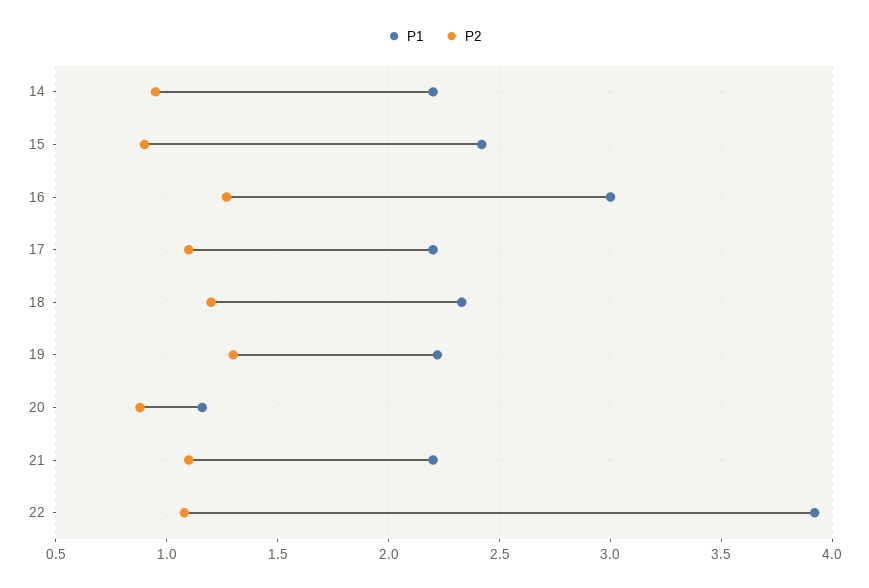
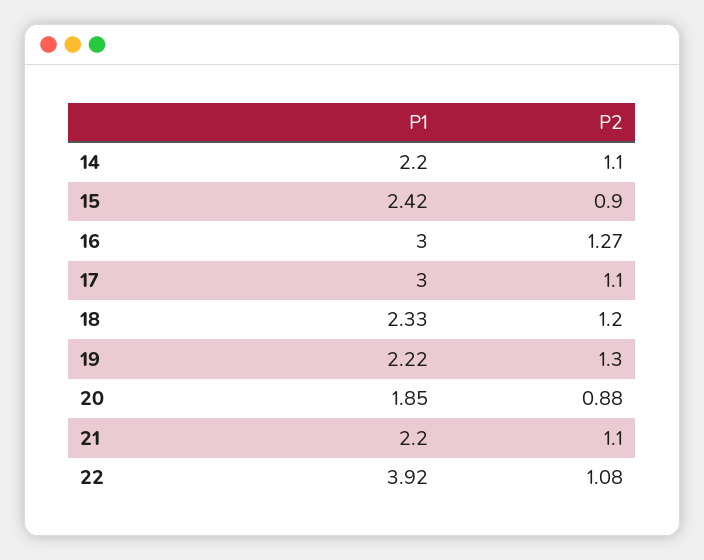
  {
    "P1": {
      "14": 2.2,
      "15": 2.42,
      "16": 3,
-     "17": 2.2,
+     "17": 3,
      "18": 2.33,
      "19": 2.22,
-     "20": 1.15,
+     "20": 1.85,
      "21": 2.2,
      "22": 3.92
    },
    "P2": {
-     "14": 0.95,
+     "14": 1.1,
      "15": 0.9,
      "16": 1.27,
      "17": 1.1,
      "18": 1.2,
      "19": 1.3,
      "20": 0.88,
      "21": 1.1,
      "22": 1.08
    }
  }

